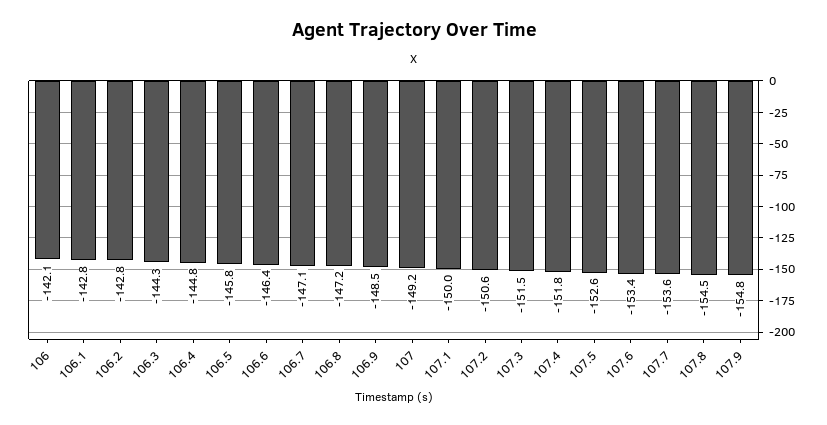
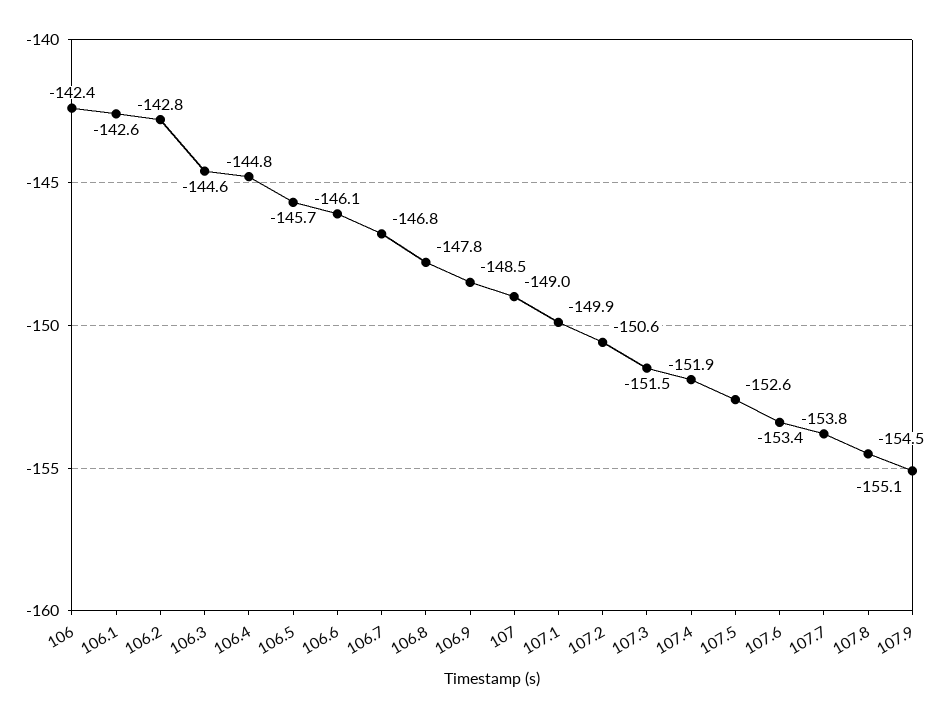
  {
-   "106": -142.1,
+   "106": -142.4,
-   "106.1": -142.8,
+   "106.1": -142.6,
    "106.2": -142.8,
-   "106.3": -144.3,
+   "106.3": -144.6,
    "106.4": -144.8,
-   "106.5": -145.8,
+   "106.5": -145.7,
-   "106.6": -146.4,
+   "106.6": -146.1,
-   "106.7": -147.1,
+   "106.7": -146.8,
-   "106.8": -147.2,
+   "106.8": -147.8,
    "106.9": -148.5,
-   "107": -149.2,
+   "107": -149,
-   "107.1": -150,
+   "107.1": -149.9,
    "107.2": -150.6,
    "107.3": -151.5,
-   "107.4": -151.8,
+   "107.4": -151.9,
    "107.5": -152.6,
    "107.6": -153.4,
-   "107.7": -153.6,
+   "107.7": -153.8,
    "107.8": -154.5,
-   "107.9": -154.8
+   "107.9": -155.1
  }

